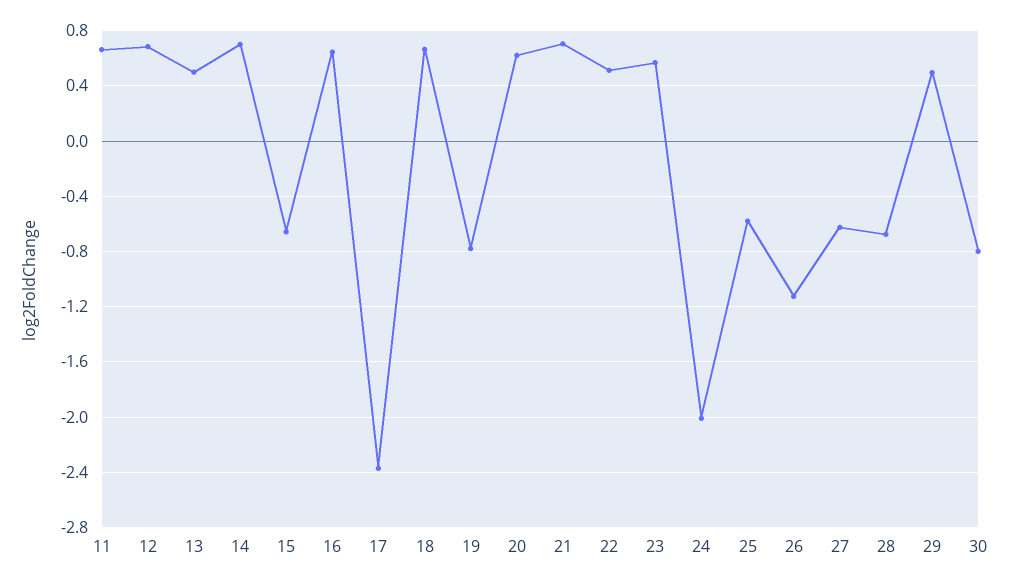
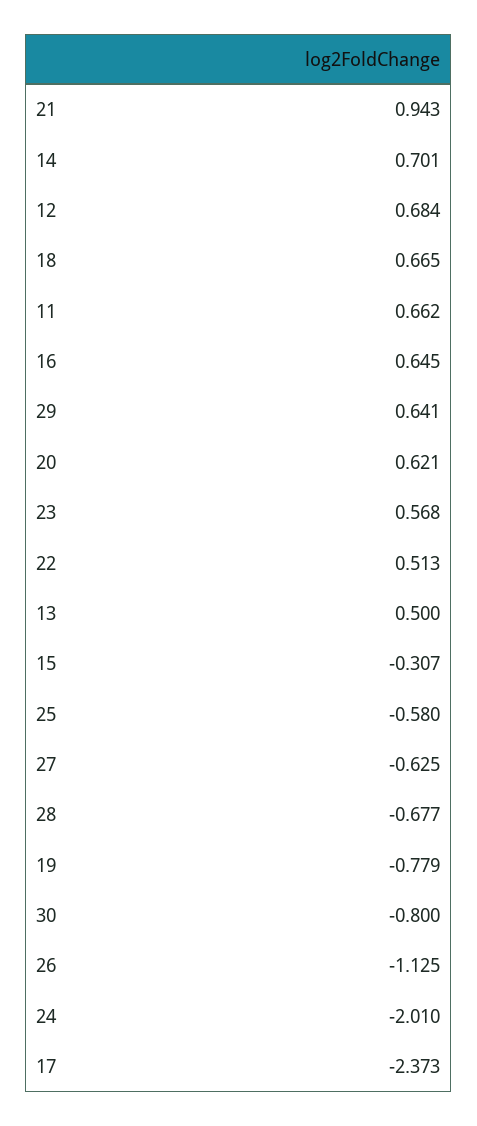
  {
    "11": 0.662,
    "12": 0.684,
    "13": 0.5,
    "14": 0.701,
-   "15": -0.65,
+   "15": -0.307,
    "16": 0.645,
    "17": -2.373,
    "18": 0.665,
    "19": -0.779,
    "20": 0.621,
-   "21": 0.7,
+   "21": 0.943,
    "22": 0.513,
    "23": 0.568,
    "24": -2.01,
    "25": -0.58,
    "26": -1.125,
    "27": -0.625,
    "28": -0.677,
-   "29": 0.5,
+   "29": 0.641,
    "30": -0.8
  }

